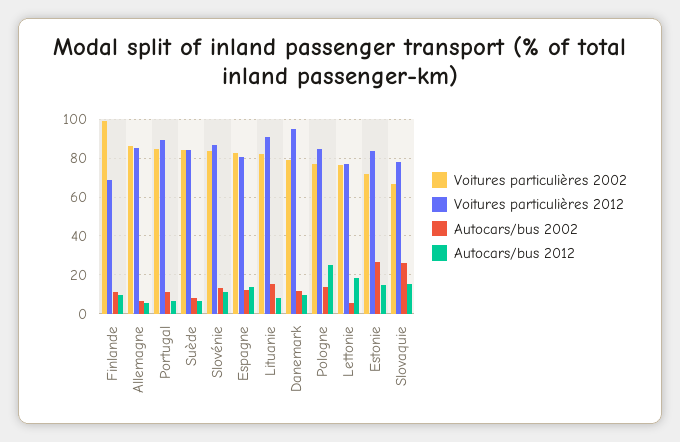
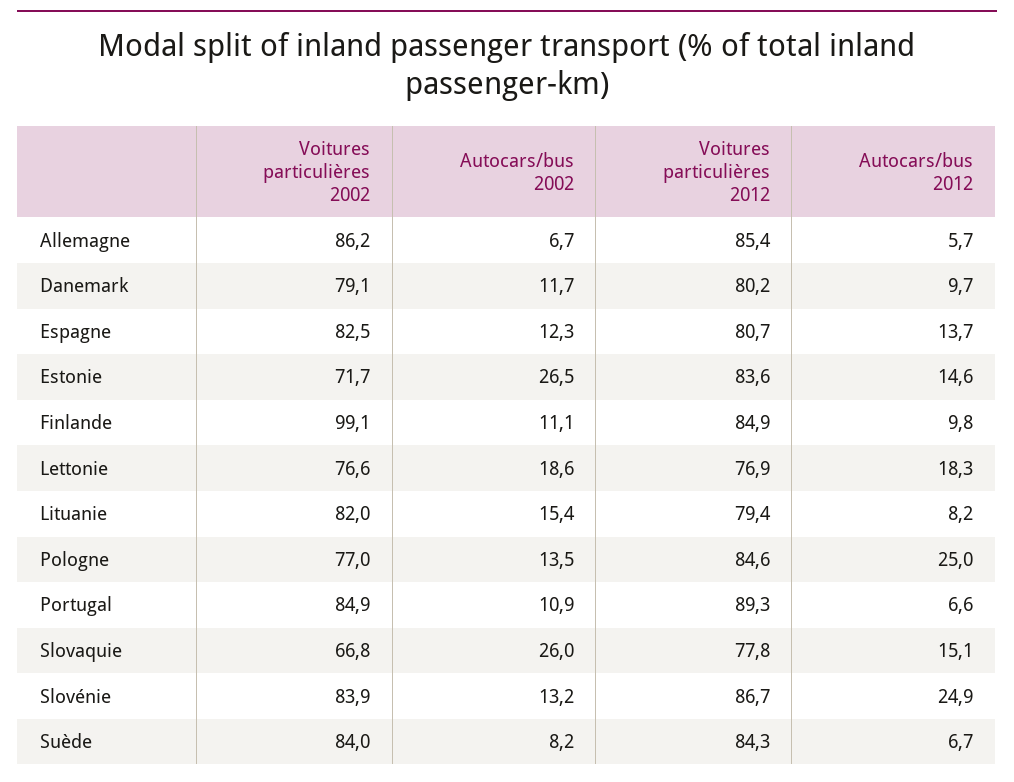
  {
    "Voitures particulières 2002": {
      "Finlande": 99.1,
      "Allemagne": 86.2,
      "Portugal": 84.9,
      "Suède": 84,
      "Slovénie": 83.9,
      "Espagne": 82.5,
      "Lituanie": 82,
      "Danemark": 79.1,
      "Pologne": 77,
      "Lettonie": 76.6,
      "Estonie": 71.7,
      "Slovaquie": 66.8
    },
    "Voitures particulières 2012": {
-     "Finlande": 70,
+     "Finlande": 84.9,
      "Allemagne": 85.4,
      "Portugal": 89.3,
      "Suède": 84.3,
      "Slovénie": 86.7,
      "Espagne": 80.7,
-     "Lituanie": 90,
+     "Lituanie": 79.4,
-     "Danemark": 95,
+     "Danemark": 80.2,
      "Pologne": 84.6,
      "Lettonie": 76.9,
      "Estonie": 83.6,
      "Slovaquie": 77.8
    },
    "Autocars/bus 2002": {
      "Finlande": 11.1,
      "Allemagne": 6.7,
      "Portugal": 10.9,
      "Suède": 8.2,
      "Slovénie": 13.2,
      "Espagne": 12.3,
      "Lituanie": 15.4,
      "Danemark": 11.7,
      "Pologne": 13.5,
-     "Lettonie": 5,
+     "Lettonie": 18.6,
      "Estonie": 26.5,
      "Slovaquie": 26
    },
    "Autocars/bus 2012": {
      "Finlande": 9.8,
      "Allemagne": 5.7,
      "Portugal": 6.6,
      "Suède": 6.7,
-     "Slovénie": 10,
+     "Slovénie": 24.9,
      "Espagne": 13.7,
      "Lituanie": 8.2,
      "Danemark": 9.7,
      "Pologne": 25,
      "Lettonie": 18.3,
      "Estonie": 14.6,
      "Slovaquie": 15.1
    }
  }

